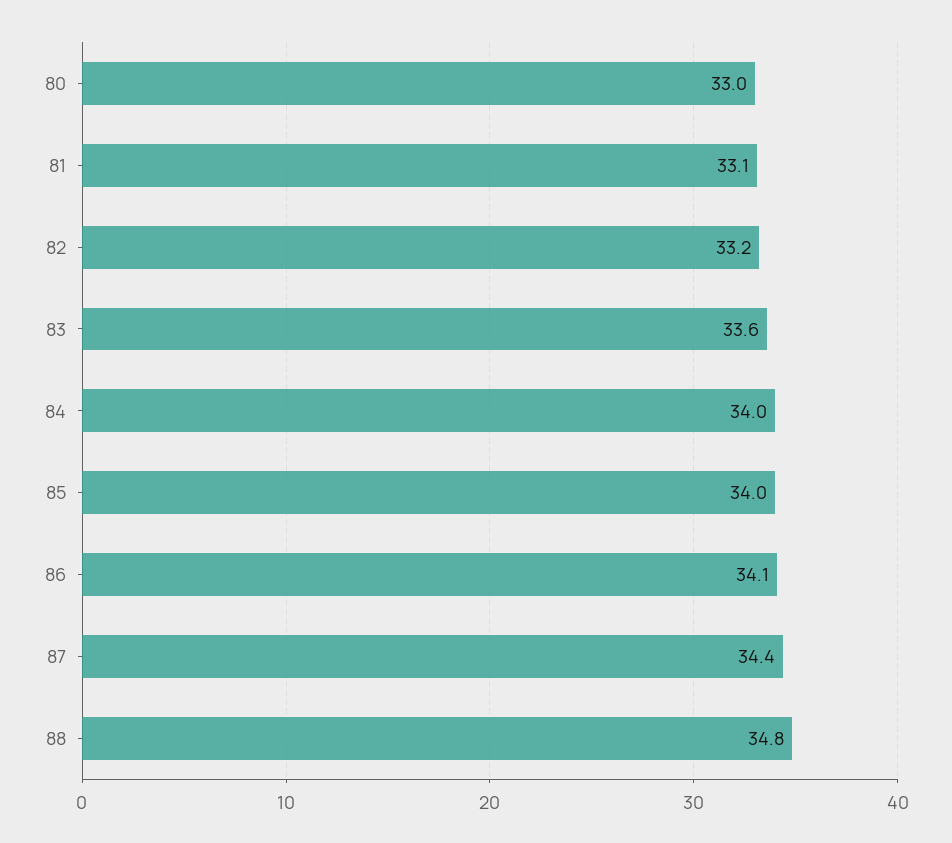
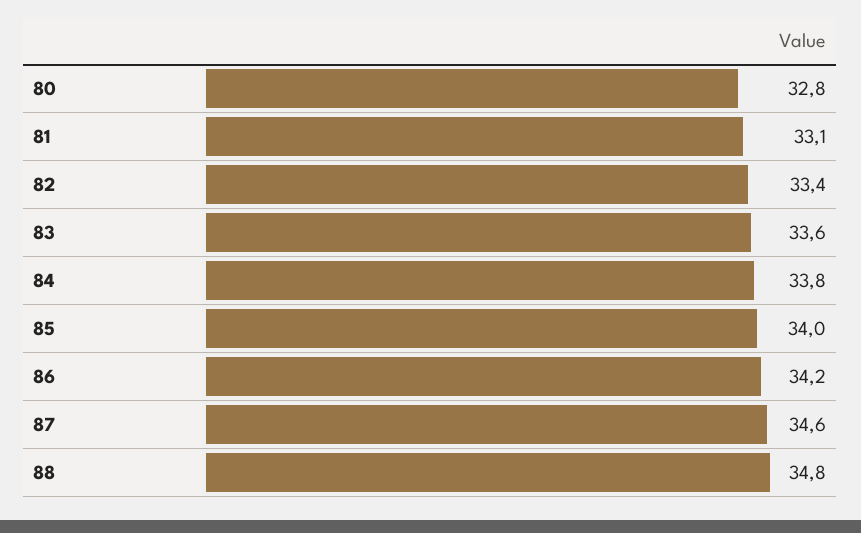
  {
-   "80": 33,
+   "80": 32.8,
    "81": 33.1,
-   "82": 33.2,
+   "82": 33.4,
    "83": 33.6,
-   "84": 34,
+   "84": 33.8,
    "85": 34,
-   "86": 34.1,
+   "86": 34.2,
-   "87": 34.4,
+   "87": 34.6,
    "88": 34.8
  }

